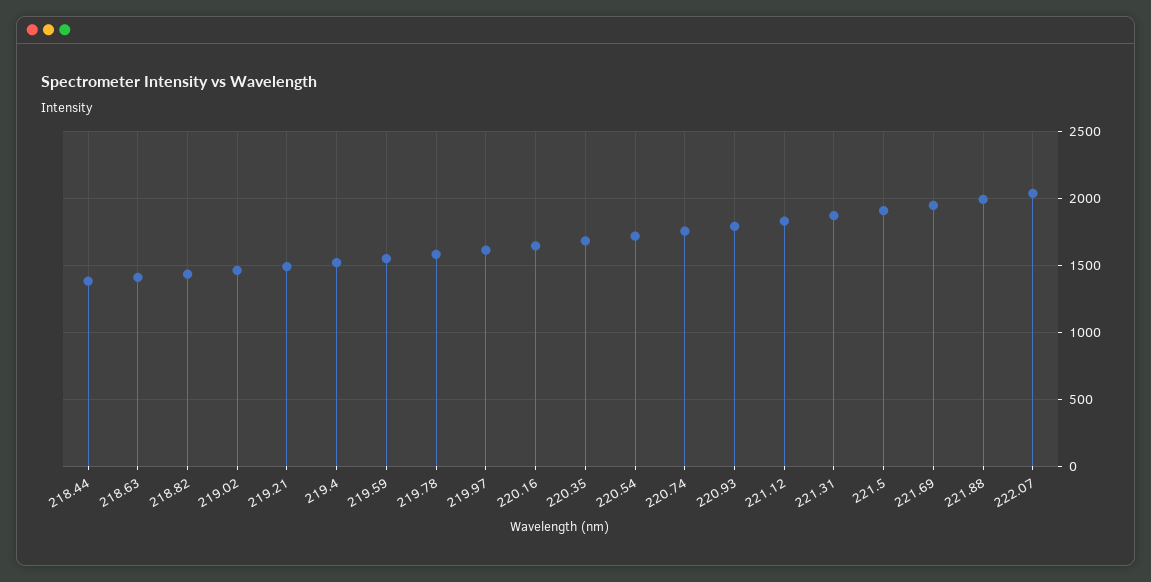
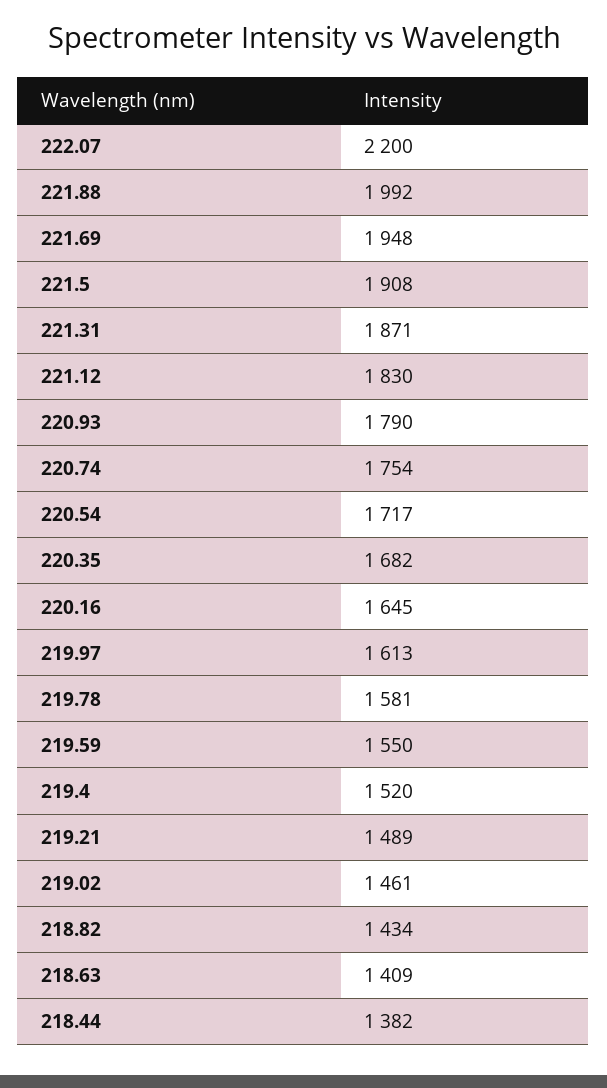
  {
    "218.44": 1382,
    "218.63": 1409,
    "218.82": 1434,
    "219.02": 1461,
    "219.21": 1489,
    "219.4": 1520,
    "219.59": 1550,
    "219.78": 1581,
    "219.97": 1613,
    "220.16": 1645,
    "220.35": 1682,
    "220.54": 1717,
    "220.74": 1754,
    "220.93": 1790,
    "221.12": 1830,
    "221.31": 1871,
    "221.5": 1908,
    "221.69": 1948,
    "221.88": 1992,
-   "222.07": 2050
+   "222.07": 2200
  }

